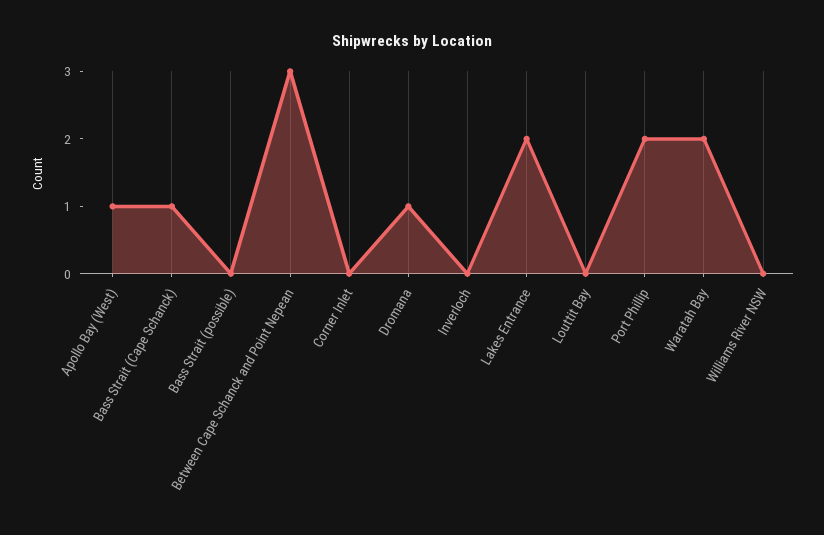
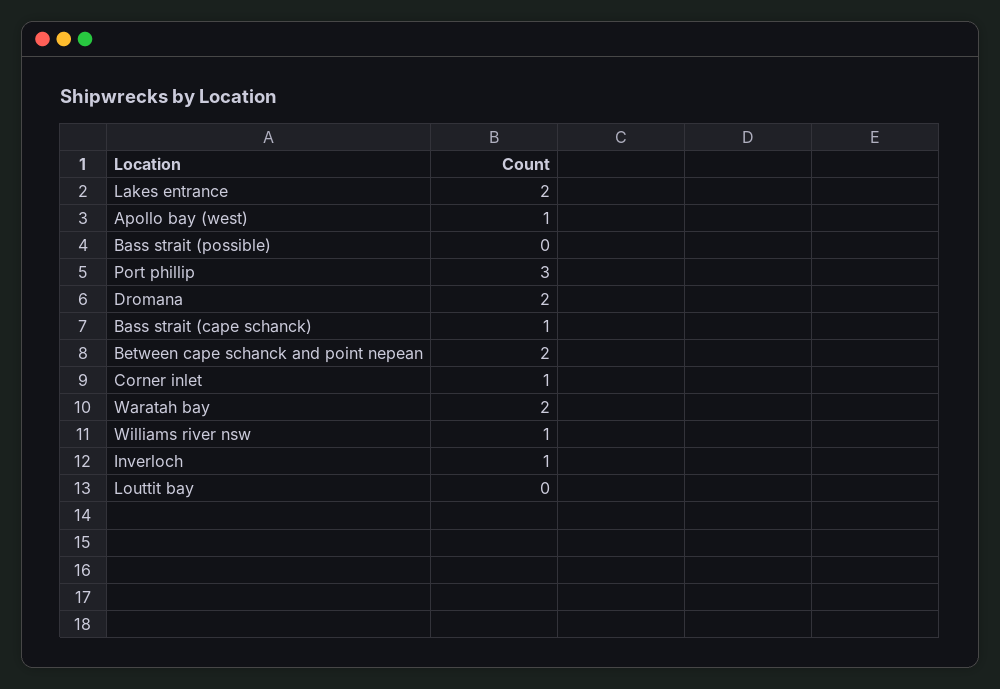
  {
    "Apollo Bay (West)": 1,
    "Bass Strait (Cape Schanck)": 1,
    "Bass Strait (possible)": 0,
-   "Between Cape Schanck and Point Nepean": 3,
+   "Between Cape Schanck and Point Nepean": 2,
-   "Corner Inlet": 0,
+   "Corner Inlet": 1,
-   "Dromana": 1,
+   "Dromana": 2,
-   "Inverloch": 0,
+   "Inverloch": 1,
    "Lakes Entrance": 2,
    "Louttit Bay": 0,
-   "Port Phillip": 2,
+   "Port Phillip": 3,
    "Waratah Bay": 2,
-   "Williams River NSW": 0
+   "Williams River NSW": 1
  }

